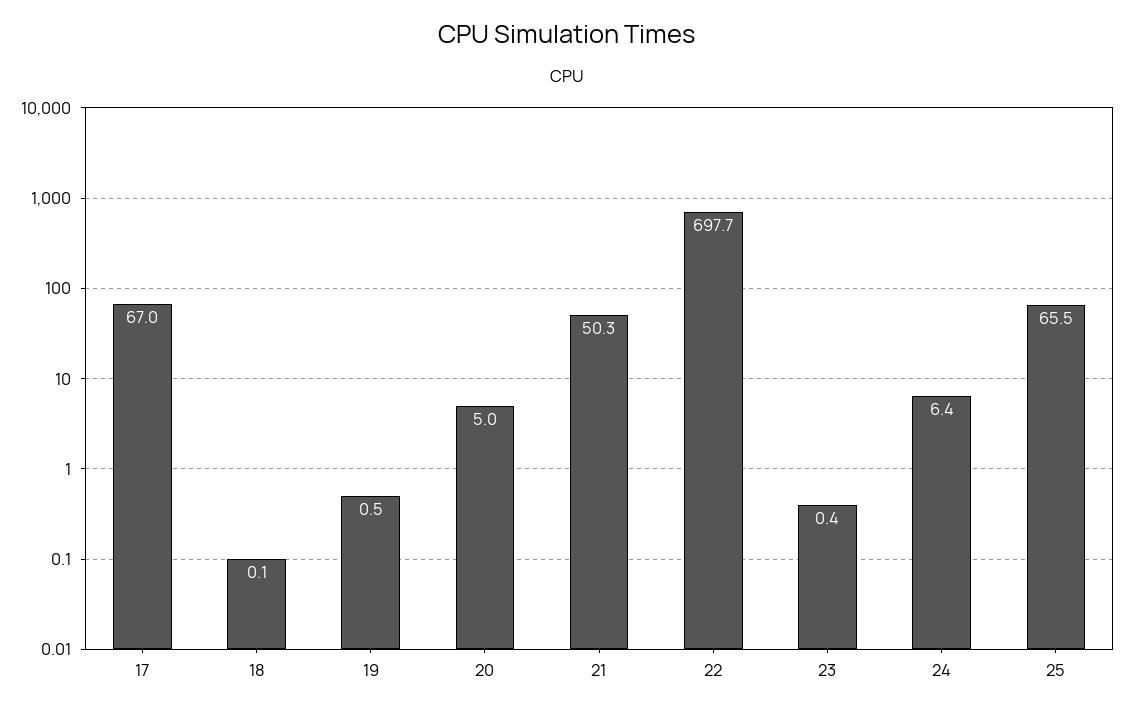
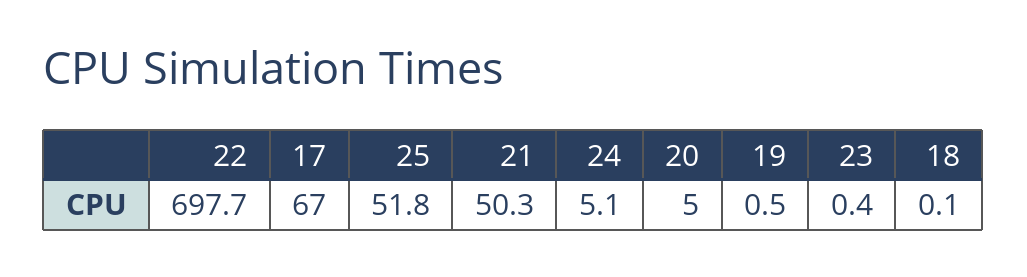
  {
    "17": 67,
    "18": 0.1,
    "19": 0.5,
    "20": 5,
    "21": 50.3,
    "22": 697.7,
    "23": 0.4,
-   "24": 6.4,
+   "24": 5.1,
-   "25": 65.5
+   "25": 51.8
  }

